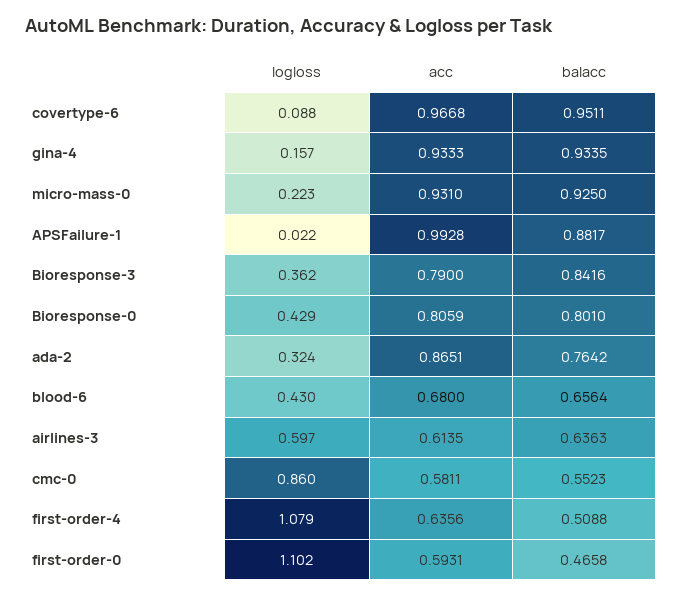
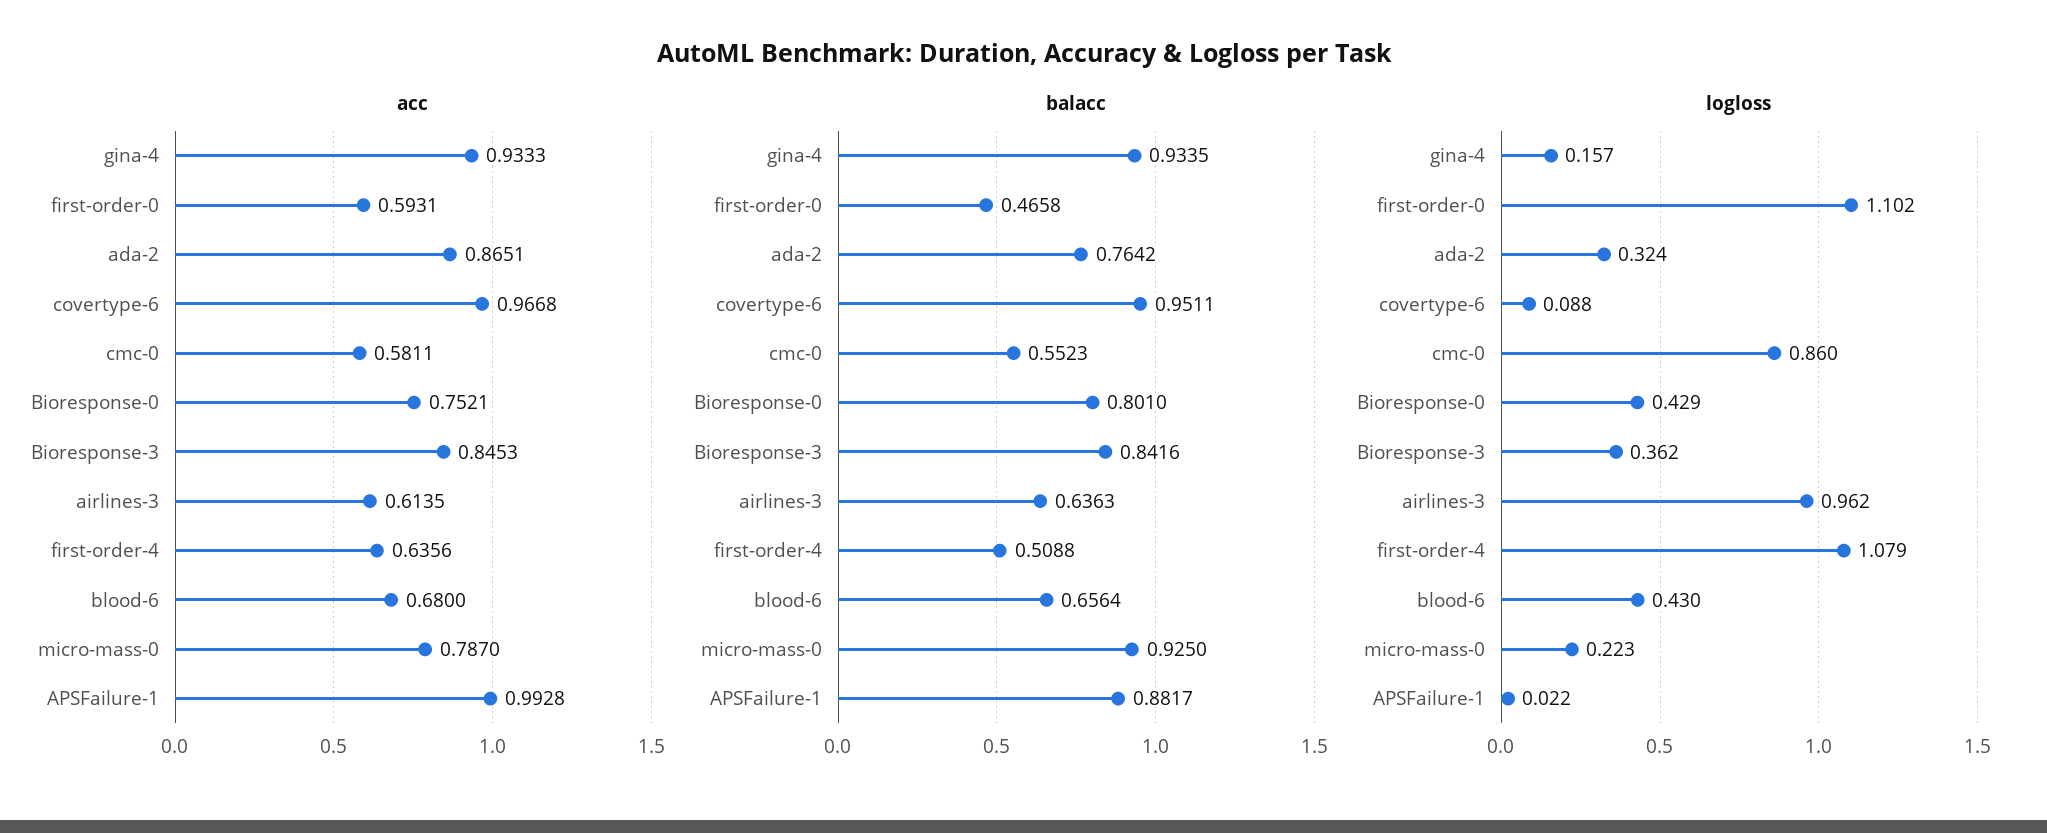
  {
    "logloss": {
      "covertype-6": 0.088,
      "gina-4": 0.157,
      "micro-mass-0": 0.223,
      "APSFailure-1": 0.022,
      "Bioresponse-3": 0.362,
      "Bioresponse-0": 0.429,
      "ada-2": 0.324,
      "blood-6": 0.43,
-     "airlines-3": 0.597,
+     "airlines-3": 0.962,
      "cmc-0": 0.86,
      "first-order-4": 1.079,
      "first-order-0": 1.102
    },
    "acc": {
      "covertype-6": 0.9668,
      "gina-4": 0.9333,
-     "micro-mass-0": 0.931,
+     "micro-mass-0": 0.787,
      "APSFailure-1": 0.9928,
-     "Bioresponse-3": 0.79,
+     "Bioresponse-3": 0.8453,
-     "Bioresponse-0": 0.8059,
+     "Bioresponse-0": 0.7521,
      "ada-2": 0.8651,
      "blood-6": 0.68,
      "airlines-3": 0.6135,
      "cmc-0": 0.5811,
      "first-order-4": 0.6356,
      "first-order-0": 0.5931
    },
    "balacc": {
      "covertype-6": 0.9511,
      "gina-4": 0.9335,
      "micro-mass-0": 0.925,
      "APSFailure-1": 0.8817,
      "Bioresponse-3": 0.8416,
      "Bioresponse-0": 0.801,
      "ada-2": 0.7642,
      "blood-6": 0.6564,
      "airlines-3": 0.6363,
      "cmc-0": 0.5523,
      "first-order-4": 0.5088,
      "first-order-0": 0.4658
    }
  }

